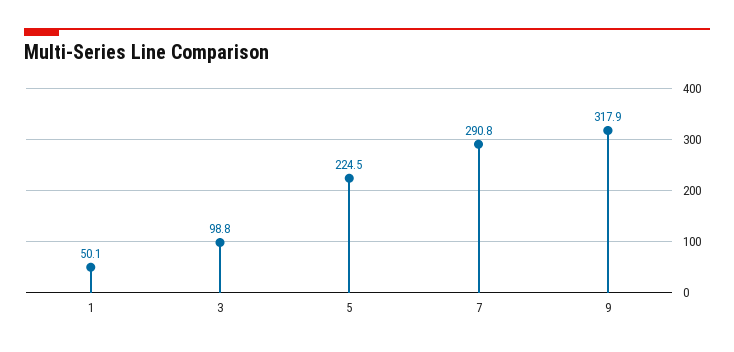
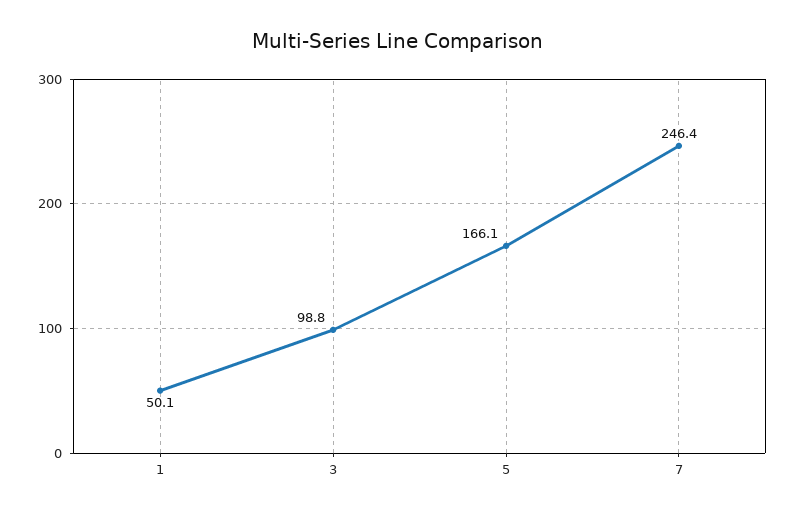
  {
    "1": 50.1,
    "3": 98.8,
-   "5": 224.5,
+   "5": 166.1,
-   "7": 290.8,
+   "7": 246.4
-   "9": 317.9
  }

